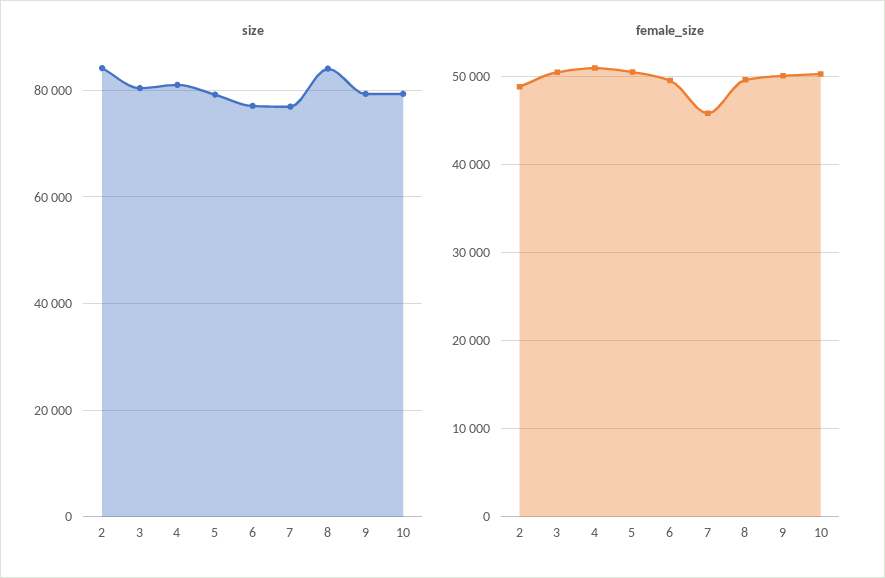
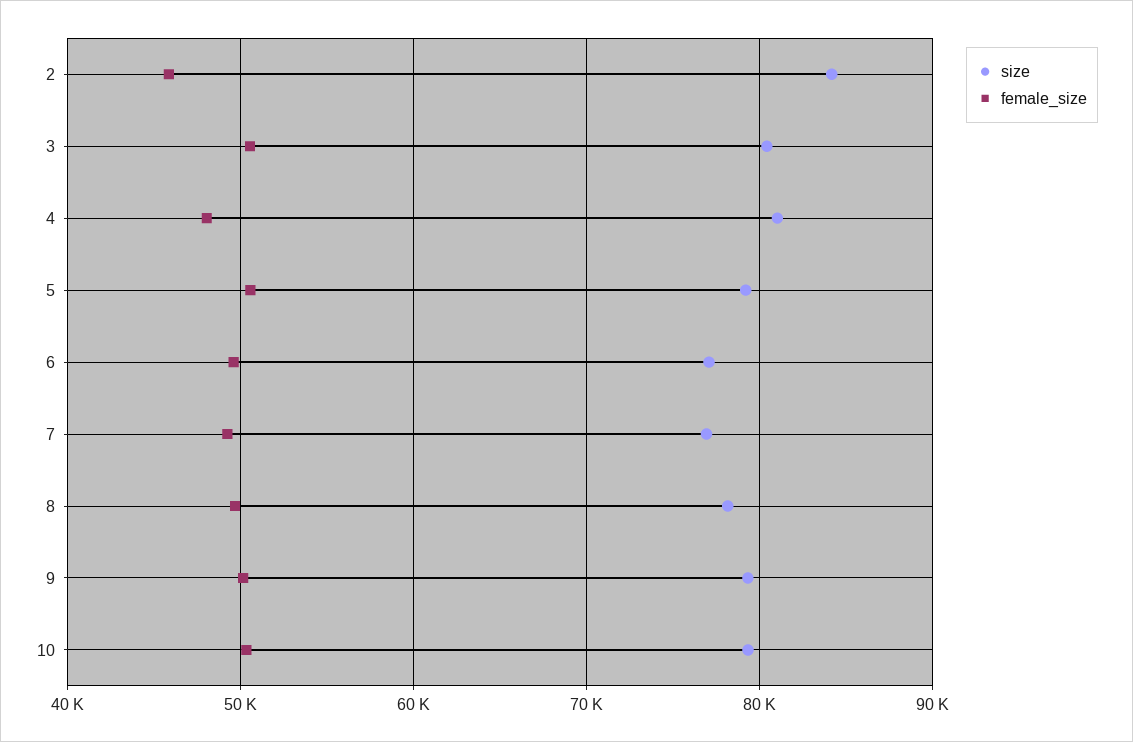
  {
    "size": {
      "2": 84000,
      "3": 80000,
      "4": 81000,
      "5": 79000,
      "6": 77000,
      "7": 77000,
-     "8": 84000,
+     "8": 78000,
      "9": 79000,
      "10": 79000
    },
    "female_size": {
-     "2": 49000,
+     "2": 46000,
      "3": 51000,
-     "4": 51000,
+     "4": 48000,
      "5": 51000,
      "6": 50000,
-     "7": 46000,
+     "7": 49000,
      "8": 50000,
      "9": 50000,
      "10": 50000
    }
  }

